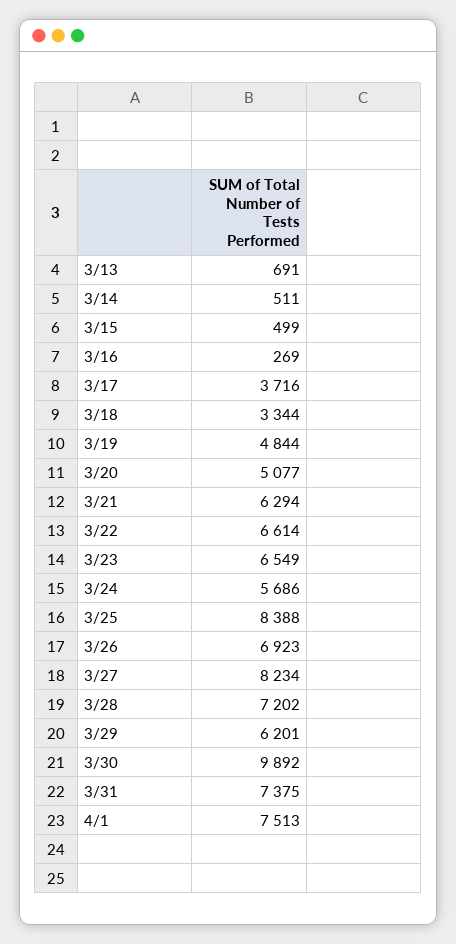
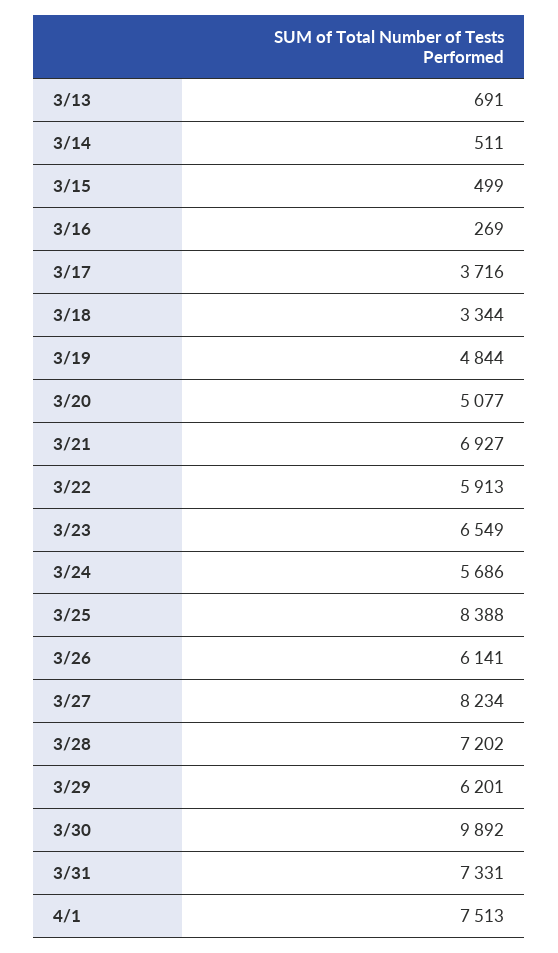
  {
    "3/13": 691,
    "3/14": 511,
    "3/15": 499,
    "3/16": 269,
    "3/17": 3716,
    "3/18": 3344,
    "3/19": 4844,
    "3/20": 5077,
-   "3/21": 6294,
+   "3/21": 6927,
-   "3/22": 6614,
+   "3/22": 5913,
    "3/23": 6549,
    "3/24": 5686,
    "3/25": 8388,
-   "3/26": 6923,
+   "3/26": 6141,
    "3/27": 8234,
    "3/28": 7202,
    "3/29": 6201,
    "3/30": 9892,
-   "3/31": 7375,
+   "3/31": 7331,
    "4/1": 7513
  }

